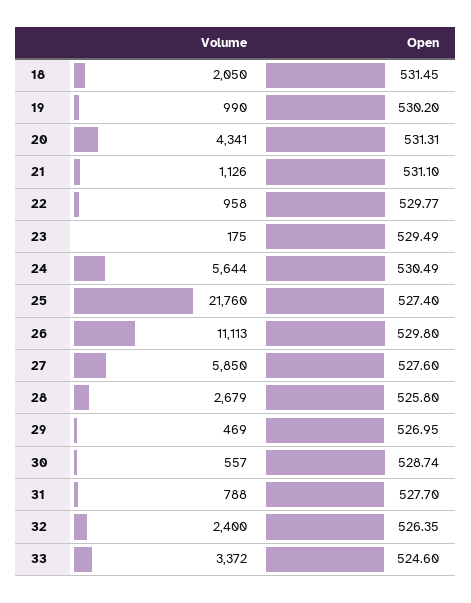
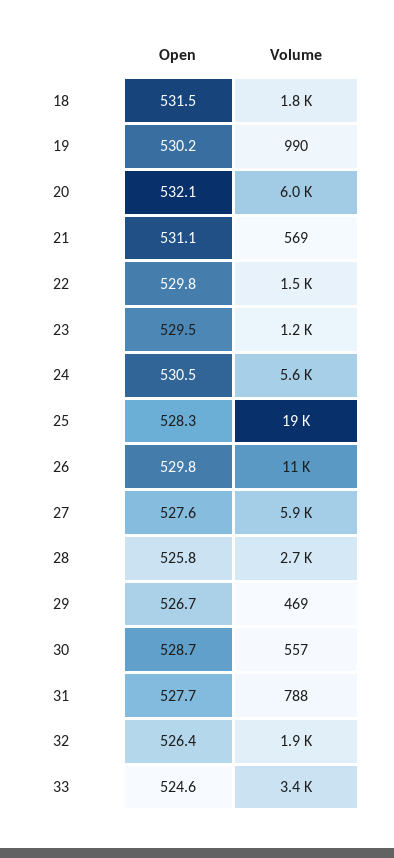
  {
    "Volume": {
-     "18": 2050,
+     "18": 1800,
      "19": 990,
-     "20": 4341,
+     "20": 6000,
-     "21": 1126,
+     "21": 569,
-     "22": 958,
+     "22": 1500,
-     "23": 175,
+     "23": 1200,
      "24": 5644,
-     "25": 21760,
+     "25": 19000,
      "26": 11113,
      "27": 5850,
      "28": 2679,
      "29": 469,
      "30": 557,
      "31": 788,
-     "32": 2400,
+     "32": 1900,
      "33": 3372
    },
    "Open": {
      "18": 531.45,
      "19": 530.2,
-     "20": 531.31,
+     "20": 532.1,
      "21": 531.1,
      "22": 529.77,
      "23": 529.49,
      "24": 530.49,
-     "25": 527.4,
+     "25": 528.3,
      "26": 529.8,
      "27": 527.6,
      "28": 525.8,
-     "29": 526.95,
+     "29": 526.7,
      "30": 528.74,
      "31": 527.7,
      "32": 526.35,
      "33": 524.6
    }
  }

